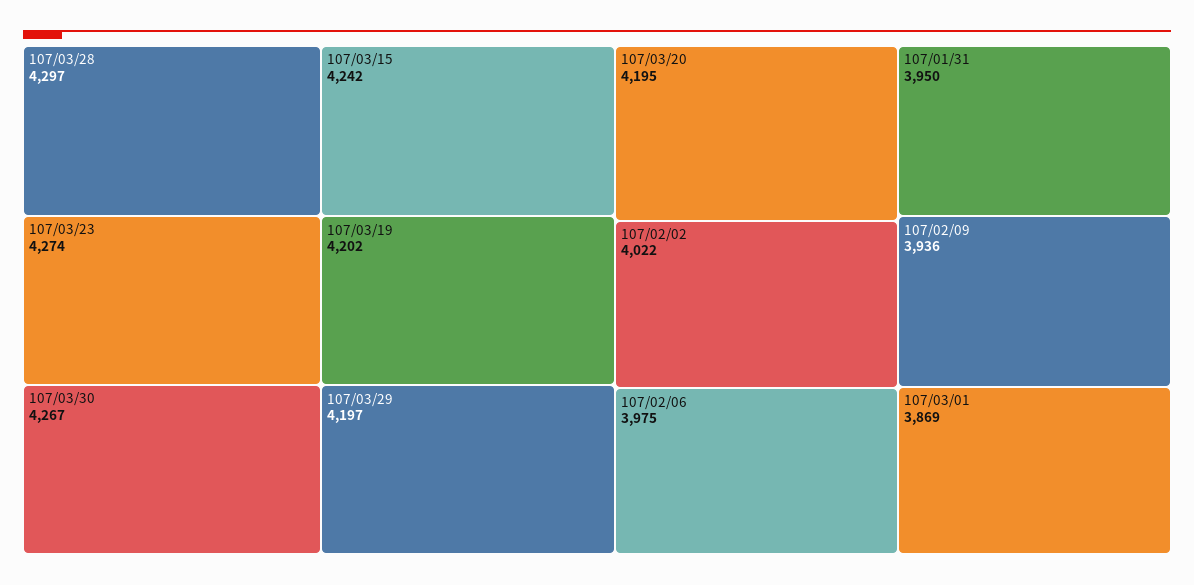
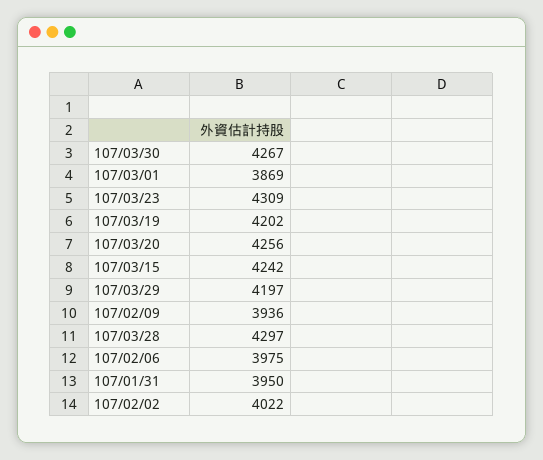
  {
    "107/03/28": 4297,
-   "107/03/23": 4274,
+   "107/03/23": 4309,
    "107/03/30": 4267,
    "107/03/15": 4242,
    "107/03/19": 4202,
    "107/03/29": 4197,
-   "107/03/20": 4195,
+   "107/03/20": 4256,
    "107/02/02": 4022,
    "107/02/06": 3975,
    "107/01/31": 3950,
    "107/02/09": 3936,
    "107/03/01": 3869
  }

